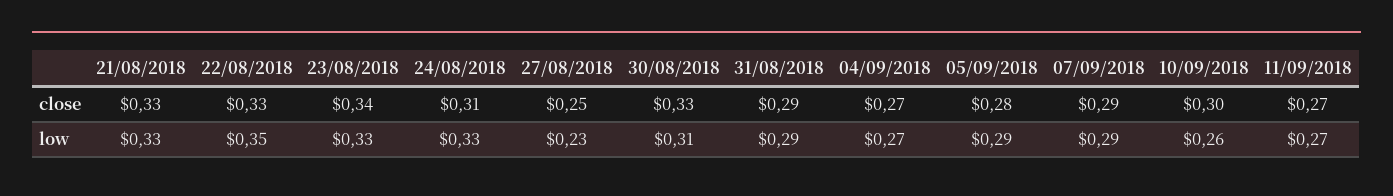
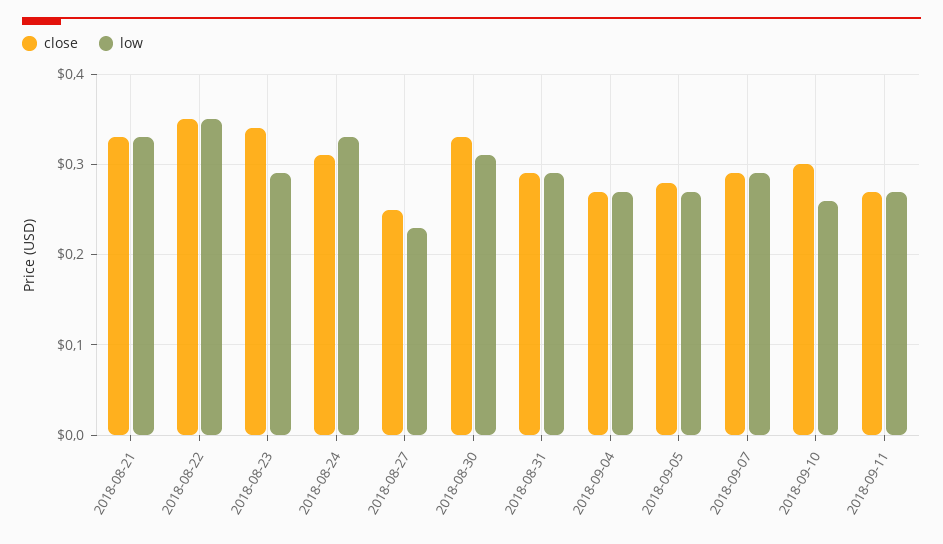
  {
    "close": {
      "21/08/2018": 0.33,
-     "22/08/2018": 0.33,
+     "22/08/2018": 0.35,
      "23/08/2018": 0.34,
      "24/08/2018": 0.31,
      "27/08/2018": 0.25,
      "30/08/2018": 0.33,
      "31/08/2018": 0.29,
      "04/09/2018": 0.27,
      "05/09/2018": 0.28,
      "07/09/2018": 0.29,
      "10/09/2018": 0.3,
      "11/09/2018": 0.27
    },
    "low": {
      "21/08/2018": 0.33,
      "22/08/2018": 0.35,
-     "23/08/2018": 0.33,
+     "23/08/2018": 0.29,
      "24/08/2018": 0.33,
      "27/08/2018": 0.23,
      "30/08/2018": 0.31,
      "31/08/2018": 0.29,
      "04/09/2018": 0.27,
-     "05/09/2018": 0.29,
+     "05/09/2018": 0.27,
      "07/09/2018": 0.29,
      "10/09/2018": 0.26,
      "11/09/2018": 0.27
    }
  }

